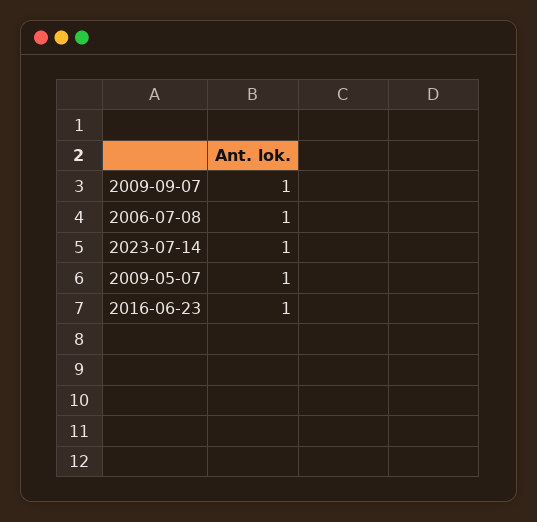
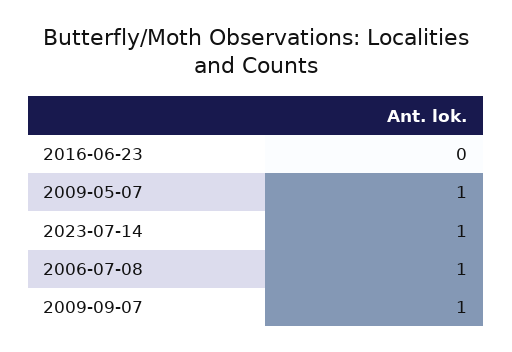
  {
    "2009-09-07": 1,
    "2006-07-08": 1,
    "2023-07-14": 1,
    "2009-05-07": 1,
-   "2016-06-23": 1
+   "2016-06-23": 0
  }

